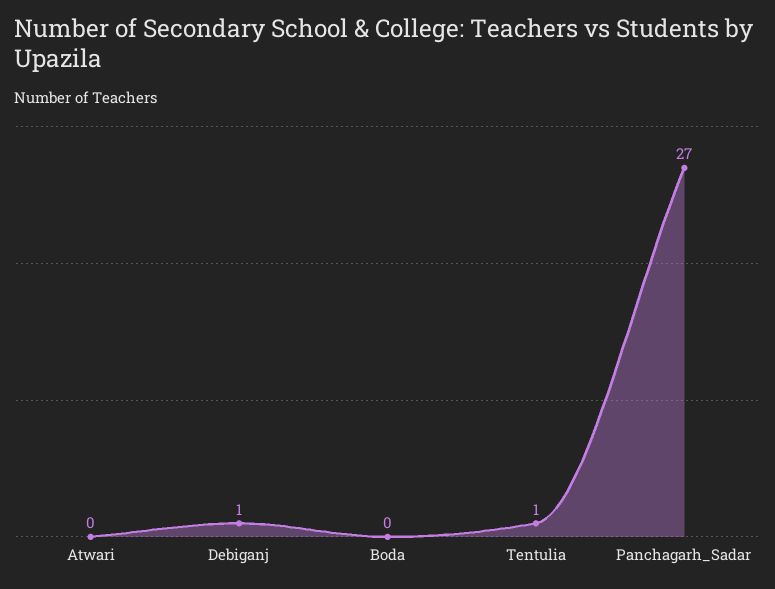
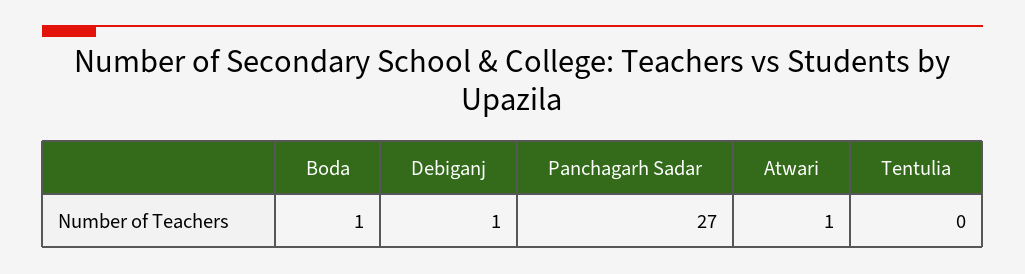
  {
-   "Atwari": 0,
+   "Atwari": 1,
    "Debiganj": 1,
-   "Boda": 0,
+   "Boda": 1,
-   "Tentulia": 1,
+   "Tentulia": 0,
    "Panchagarh_Sadar": 27
  }

